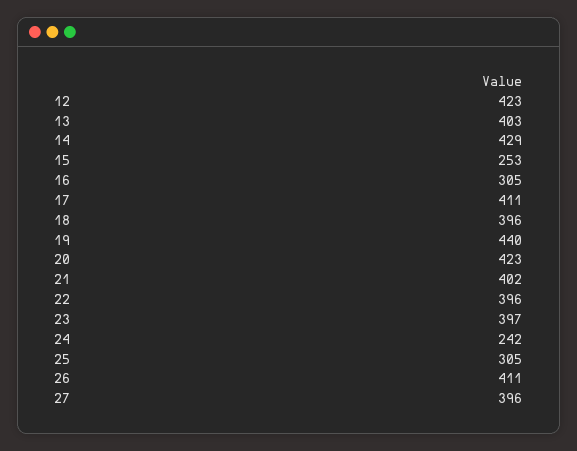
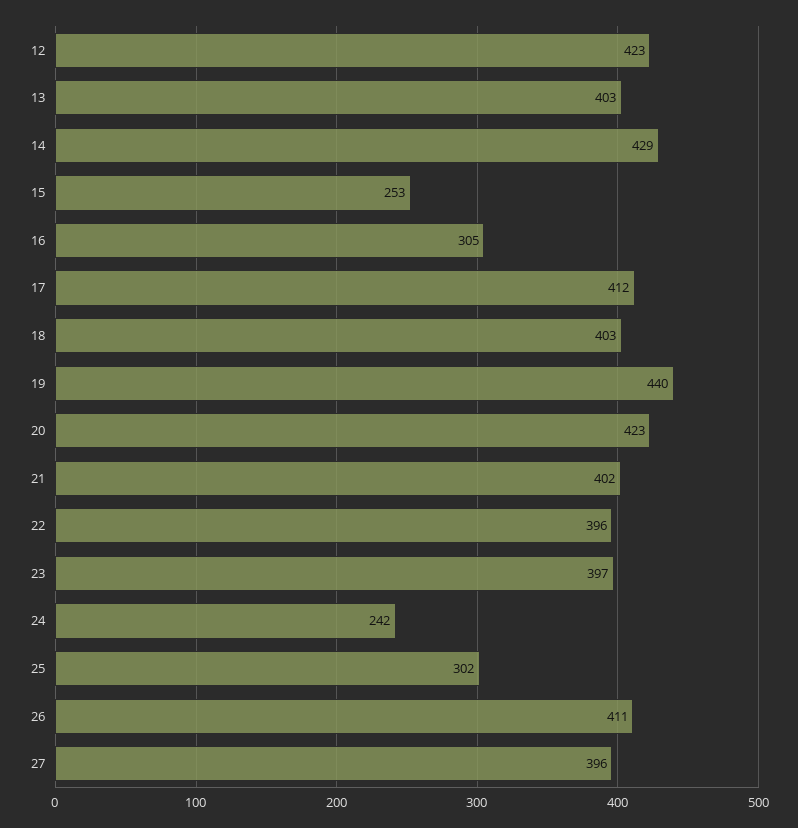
  {
    "12": 423,
    "13": 403,
    "14": 429,
    "15": 253,
    "16": 305,
-   "17": 411,
+   "17": 412,
-   "18": 396,
+   "18": 403,
    "19": 440,
    "20": 423,
    "21": 402,
    "22": 396,
    "23": 397,
    "24": 242,
-   "25": 305,
+   "25": 302,
    "26": 411,
    "27": 396
  }

